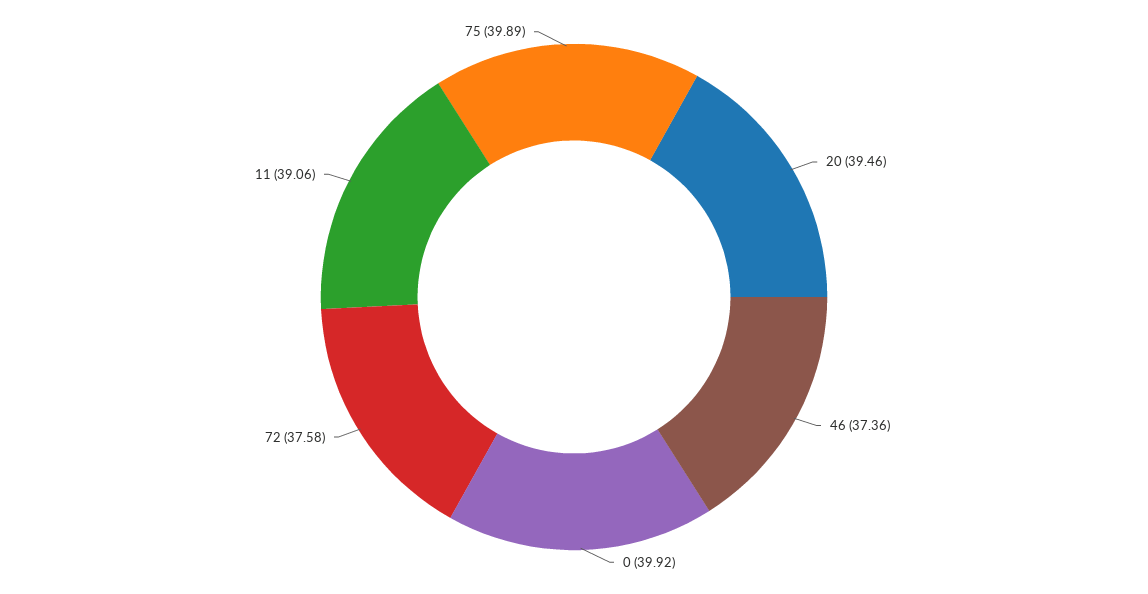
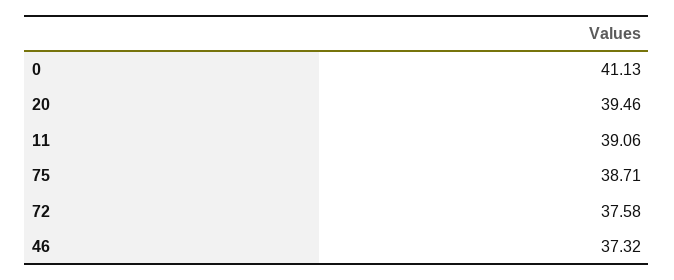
  {
    "20": 39.46,
-   "46": 37.36,
+   "46": 37.32,
-   "0": 39.92,
+   "0": 41.13,
    "72": 37.58,
    "11": 39.06,
-   "75": 39.89
+   "75": 38.71
  }

